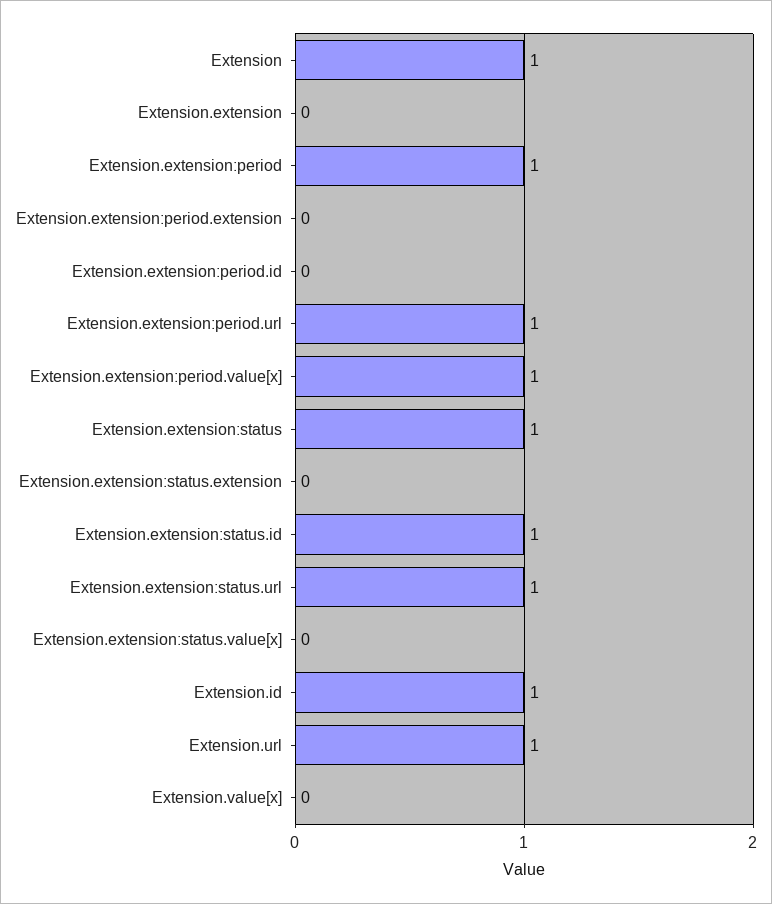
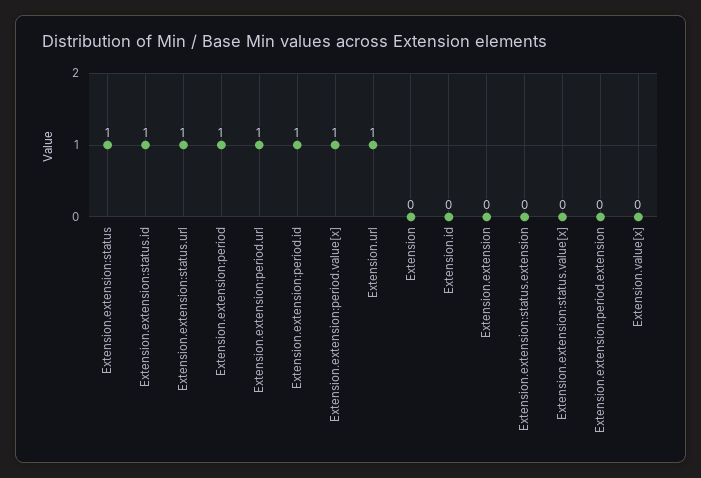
  {
-   "Extension": 1,
+   "Extension": 0,
    "Extension.extension": 0,
    "Extension.extension:period": 1,
    "Extension.extension:period.extension": 0,
-   "Extension.extension:period.id": 0,
+   "Extension.extension:period.id": 1,
    "Extension.extension:period.url": 1,
    "Extension.extension:period.value[x]": 1,
    "Extension.extension:status": 1,
    "Extension.extension:status.extension": 0,
    "Extension.extension:status.id": 1,
    "Extension.extension:status.url": 1,
    "Extension.extension:status.value[x]": 0,
-   "Extension.id": 1,
+   "Extension.id": 0,
    "Extension.url": 1,
    "Extension.value[x]": 0
  }

